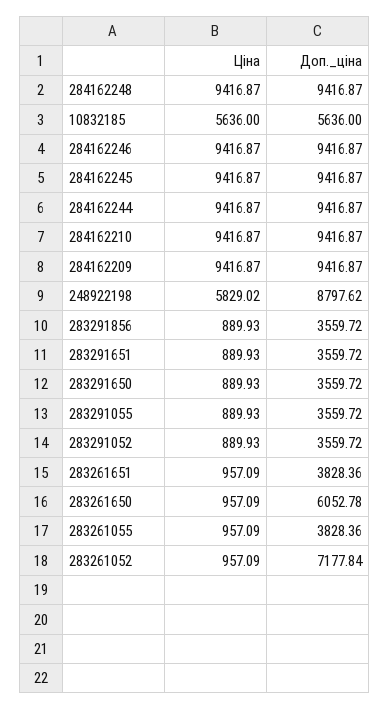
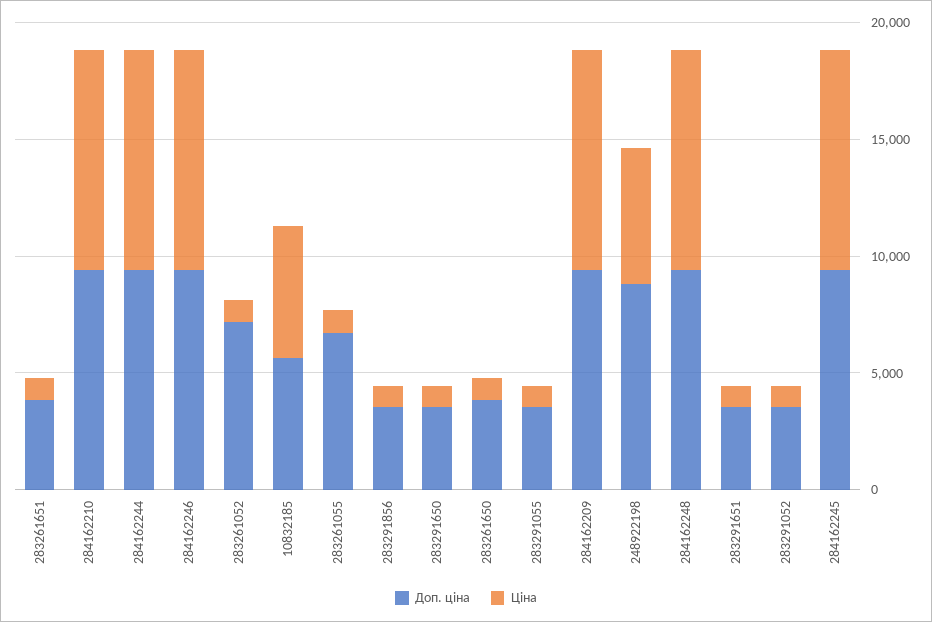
  {
    "Ціна": {
      "284162248": 9416.87,
      "10832185": 5636,
      "284162246": 9416.87,
      "284162245": 9416.87,
      "284162244": 9416.87,
      "284162210": 9416.87,
      "284162209": 9416.87,
      "248922198": 5829.02,
      "283291856": 889.93,
      "283291651": 889.93,
      "283291650": 889.93,
      "283291055": 889.93,
      "283291052": 889.93,
      "283261651": 957.09,
      "283261650": 957.09,
      "283261055": 957.09,
      "283261052": 957.09
    },
    "Доп._ціна": {
      "284162248": 9416.87,
      "10832185": 5636,
      "284162246": 9416.87,
      "284162245": 9416.87,
      "284162244": 9416.87,
      "284162210": 9416.87,
      "284162209": 9416.87,
      "248922198": 8797.62,
      "283291856": 3559.72,
      "283291651": 3559.72,
      "283291650": 3559.72,
      "283291055": 3559.72,
      "283291052": 3559.72,
      "283261651": 3828.36,
-     "283261650": 6052.78,
+     "283261650": 4000,
-     "283261055": 3828.36,
+     "283261055": 7000,
      "283261052": 7177.84
    }
  }

